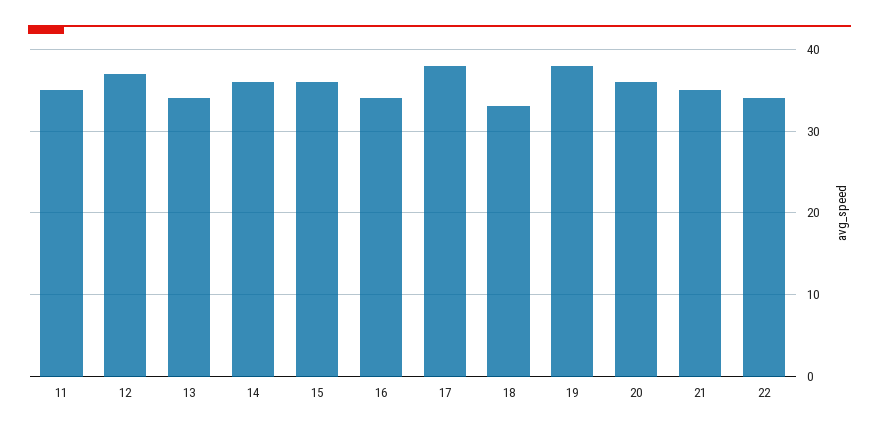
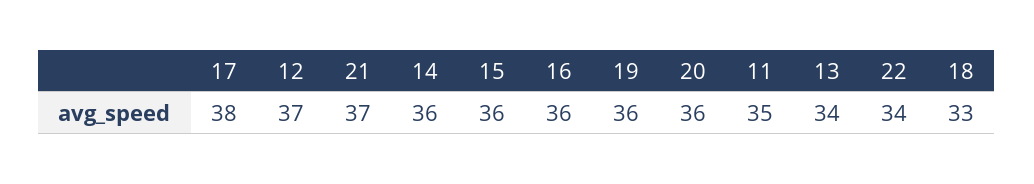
  {
    "11": 35,
    "12": 37,
    "13": 34,
    "14": 36,
    "15": 36,
-   "16": 34,
+   "16": 36,
    "17": 38,
    "18": 33,
-   "19": 38,
+   "19": 36,
    "20": 36,
-   "21": 35,
+   "21": 37,
    "22": 34
  }

